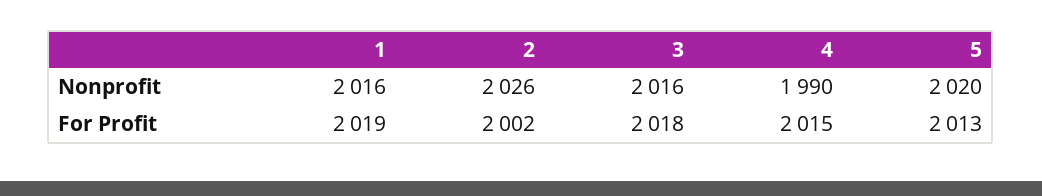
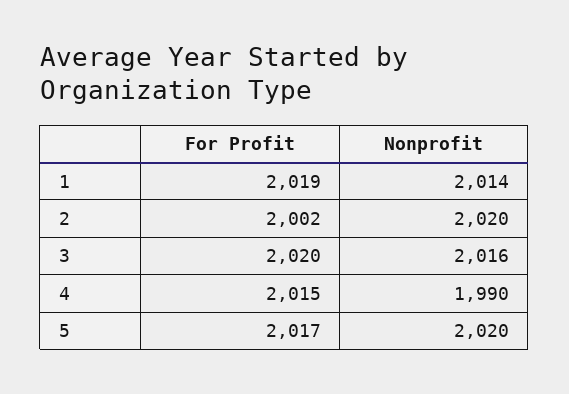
  {
    "1": {
-     "Nonprofit": 2016,
+     "Nonprofit": 2014,
      "For Profit": 2019
    },
    "2": {
-     "Nonprofit": 2026,
+     "Nonprofit": 2020,
      "For Profit": 2002
    },
    "3": {
      "Nonprofit": 2016,
-     "For Profit": 2018
+     "For Profit": 2020
    },
    "4": {
      "Nonprofit": 1990,
      "For Profit": 2015
    },
    "5": {
      "Nonprofit": 2020,
-     "For Profit": 2013
+     "For Profit": 2017
    }
  }

